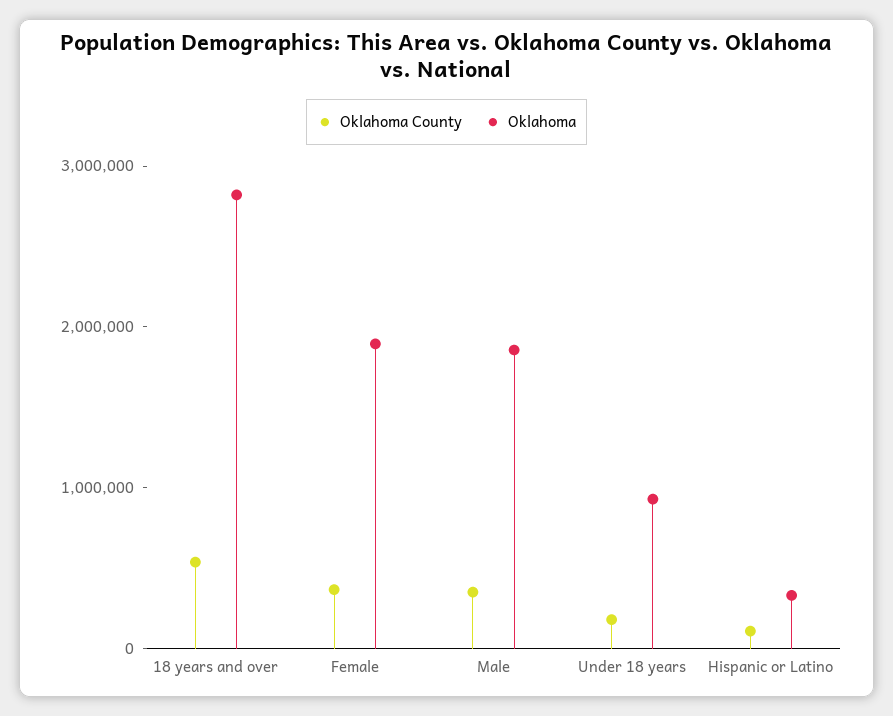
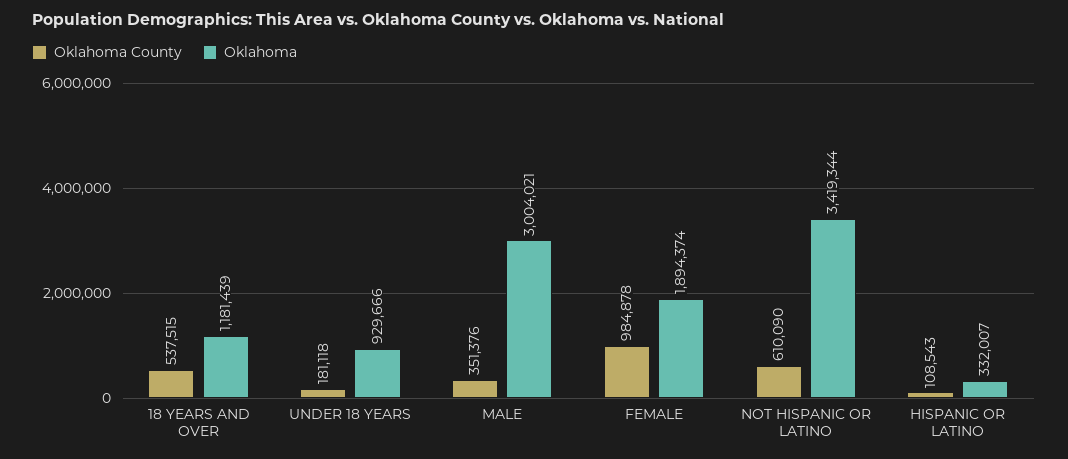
  {
    "Oklahoma County": {
      "18 years and over": 537515,
-     "Female": 400000,
+     "Female": 984878,
      "Male": 351376,
      "Under 18 years": 181118,
-     "Hispanic or Latino": 108543
+     "Hispanic or Latino": 108543,
+     "NOT HISPANIC OR LATINO": 610090
    },
    "Oklahoma": {
-     "18 years and over": 2800000,
+     "18 years and over": 1181439,
      "Female": 1894374,
-     "Male": 1800000,
+     "Male": 3004021,
      "Under 18 years": 929666,
-     "Hispanic or Latino": 332007
+     "Hispanic or Latino": 332007,
+     "NOT HISPANIC OR LATINO": 3419344
    }
  }

